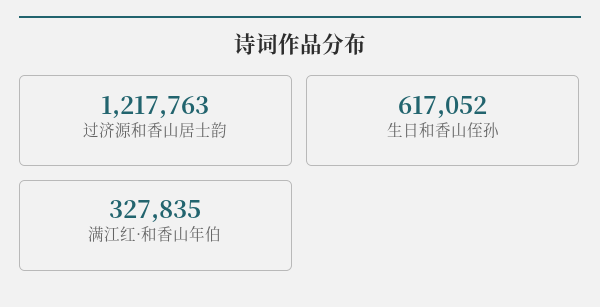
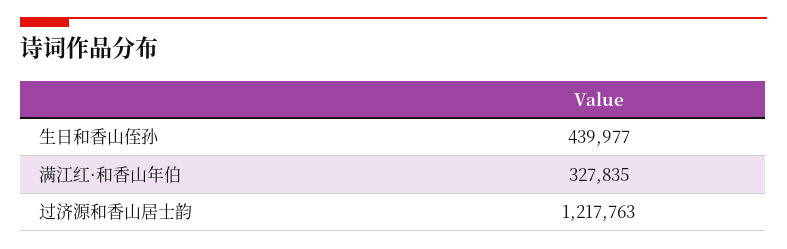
  {
    "过济源和香山居士韵": 1217763,
-   "生日和香山侄孙": 617052,
+   "生日和香山侄孙": 439977,
    "满江红·和香山年伯": 327835
  }

